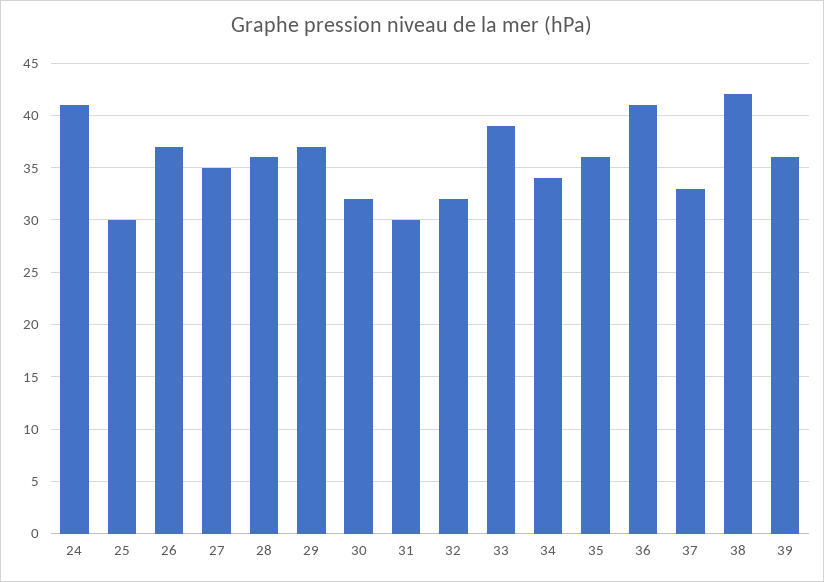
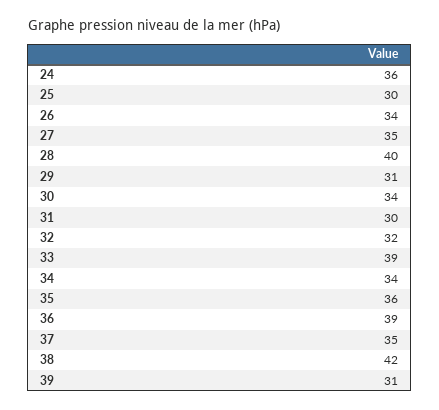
  {
-   "24": 41,
+   "24": 36,
    "25": 30,
-   "26": 37,
+   "26": 34,
    "27": 35,
-   "28": 36,
+   "28": 40,
-   "29": 37,
+   "29": 31,
-   "30": 32,
+   "30": 34,
    "31": 30,
    "32": 32,
    "33": 39,
    "34": 34,
    "35": 36,
-   "36": 41,
+   "36": 39,
-   "37": 33,
+   "37": 35,
    "38": 42,
-   "39": 36
+   "39": 31
  }

